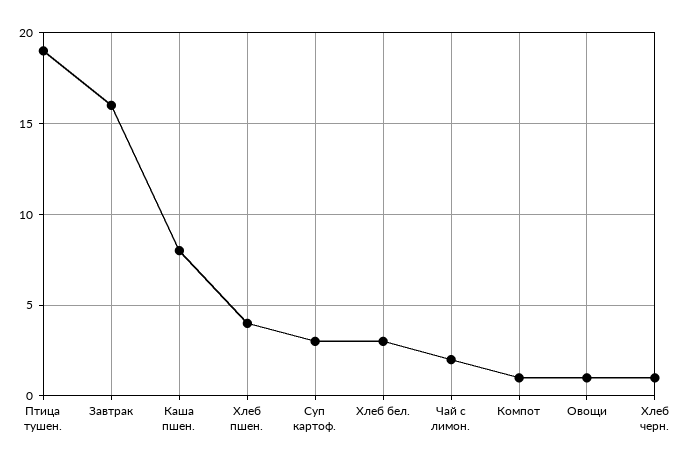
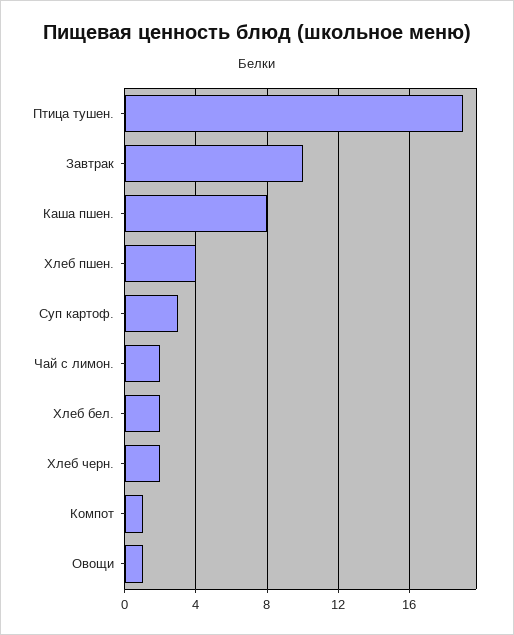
  {
    "Птица тушен.": 19,
-   "Завтрак": 16,
+   "Завтрак": 10,
    "Каша пшен.": 8,
    "Хлеб пшен.": 4,
    "Суп картоф.": 3,
-   "Хлеб бел.": 3,
+   "Хлеб бел.": 2,
    "Чай с лимон.": 2,
    "Компот": 1,
    "Овощи": 1,
-   "Хлеб черн.": 1
+   "Хлеб черн.": 2
  }

